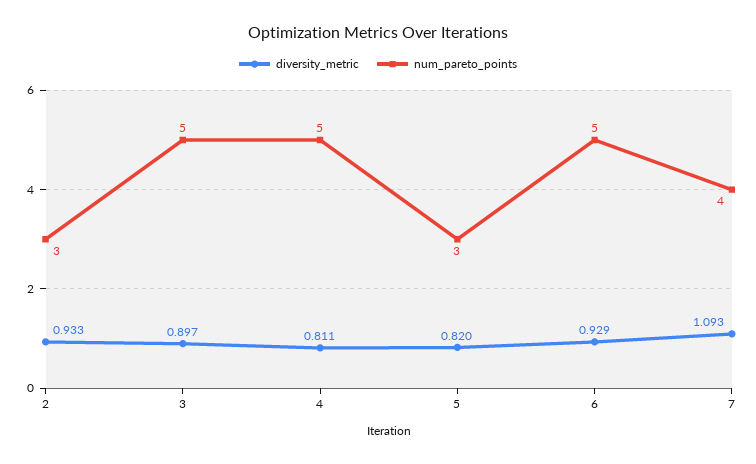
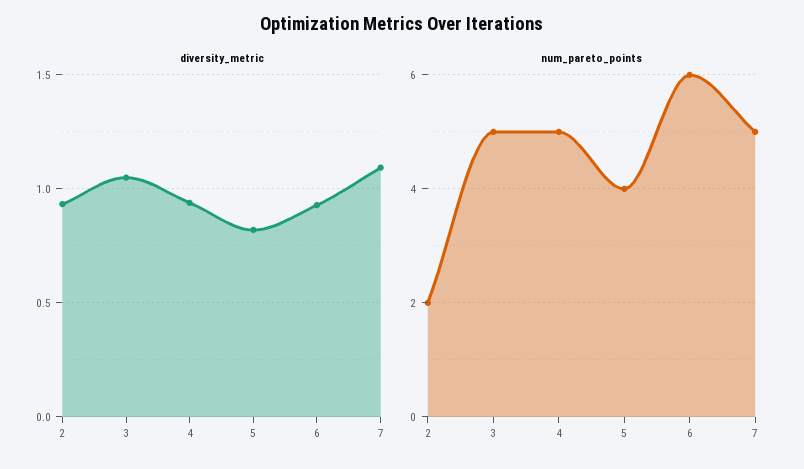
  {
    "diversity_metric": {
      "2": 0.933,
-     "3": 0.897,
+     "3": 1.05,
-     "4": 0.811,
+     "4": 0.95,
      "5": 0.82,
      "6": 0.929,
      "7": 1.093
    },
    "num_pareto_points": {
-     "2": 3,
+     "2": 2,
      "3": 5,
      "4": 5,
-     "5": 3,
+     "5": 4,
-     "6": 5,
+     "6": 6,
-     "7": 4
+     "7": 5
    }
  }

